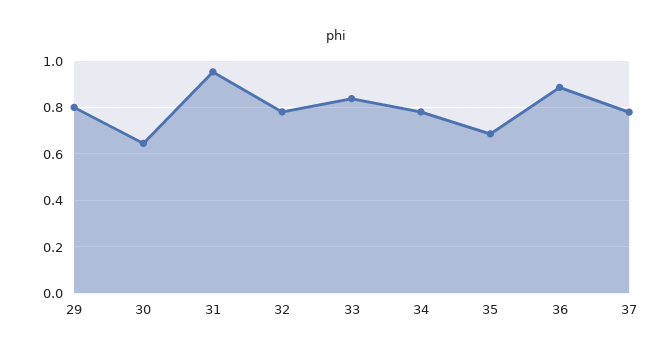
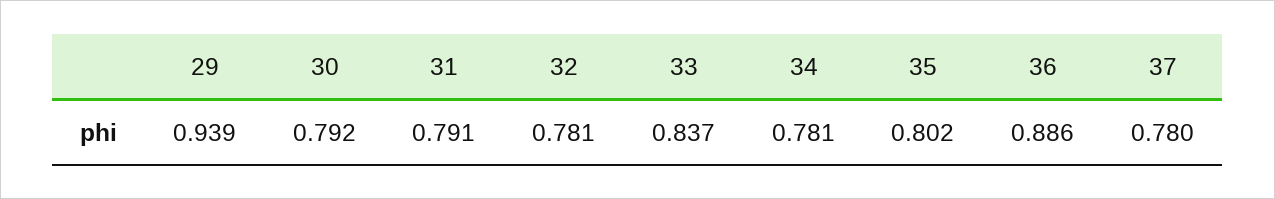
  {
-   "29": 0.8,
+   "29": 0.939,
-   "30": 0.65,
+   "30": 0.792,
-   "31": 0.95,
+   "31": 0.791,
    "32": 0.781,
    "33": 0.837,
    "34": 0.781,
-   "35": 0.7,
+   "35": 0.802,
    "36": 0.886,
    "37": 0.78
  }

